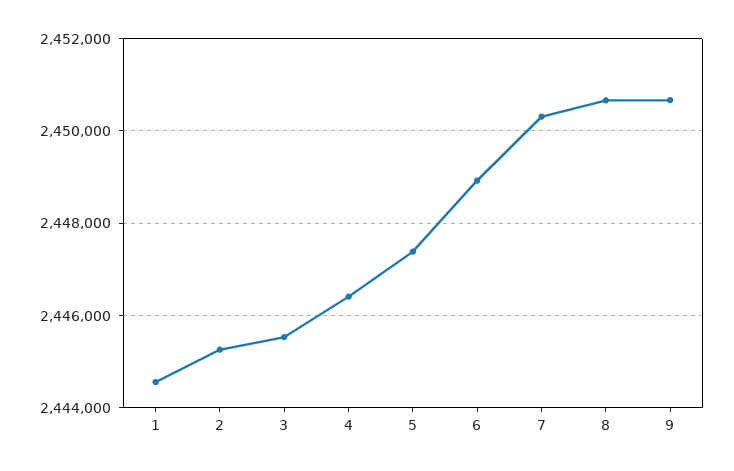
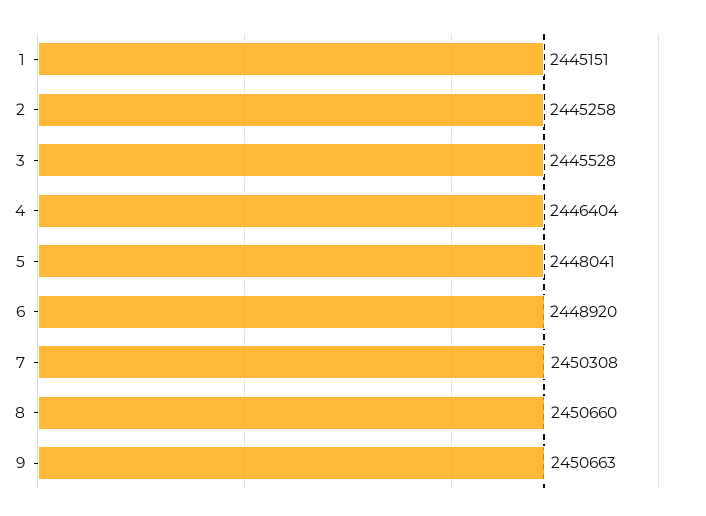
  {
-   "1": 2444600,
+   "1": 2445151,
    "2": 2445258,
    "3": 2445528,
    "4": 2446404,
-   "5": 2447400,
+   "5": 2448041,
    "6": 2448920,
    "7": 2450308,
    "8": 2450660,
    "9": 2450663
  }

